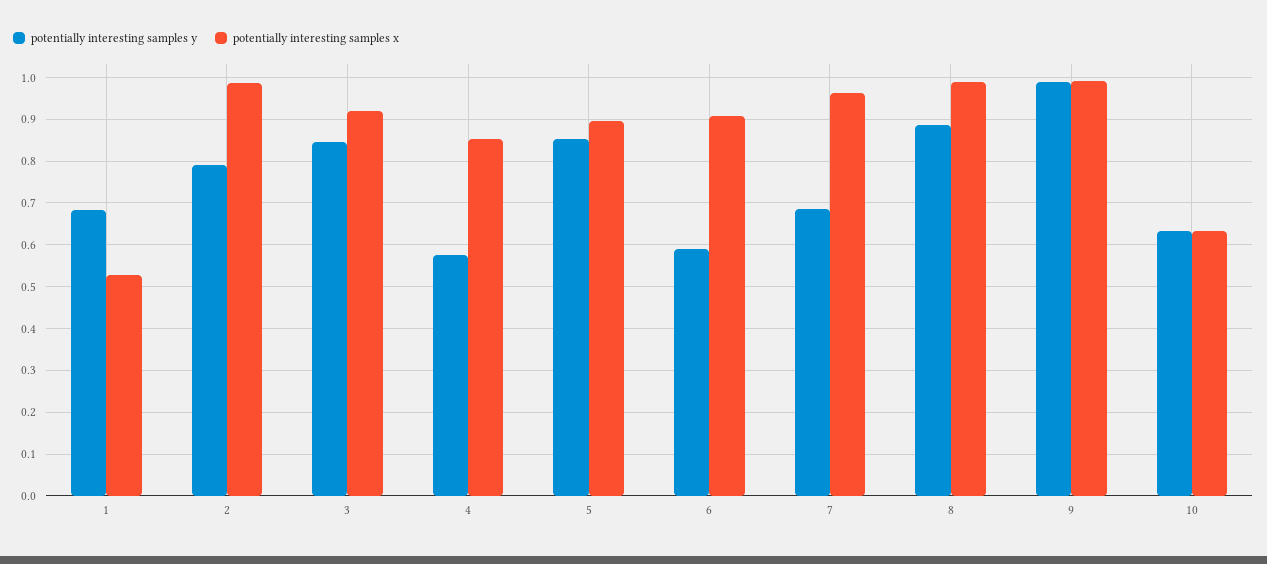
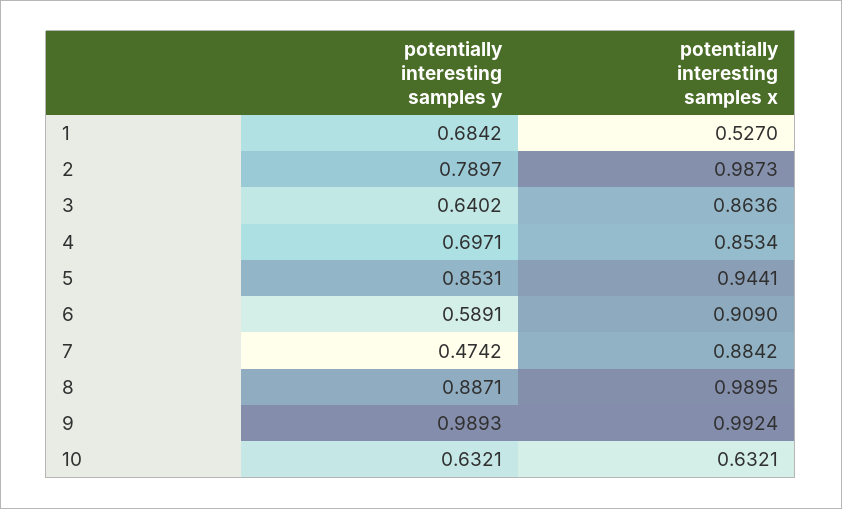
  {
    "potentially interesting samples y": {
      "1": 0.6842,
      "2": 0.7897,
-     "3": 0.84,
+     "3": 0.6402,
-     "4": 0.58,
+     "4": 0.6971,
      "5": 0.8531,
      "6": 0.5891,
-     "7": 0.68,
+     "7": 0.4742,
      "8": 0.8871,
      "9": 0.9893,
      "10": 0.6321
    },
    "potentially interesting samples x": {
      "1": 0.527,
      "2": 0.9873,
-     "3": 0.92,
+     "3": 0.8636,
      "4": 0.8534,
-     "5": 0.9,
+     "5": 0.9441,
      "6": 0.909,
-     "7": 0.96,
+     "7": 0.8842,
      "8": 0.9895,
      "9": 0.9924,
      "10": 0.6321
    }
  }

